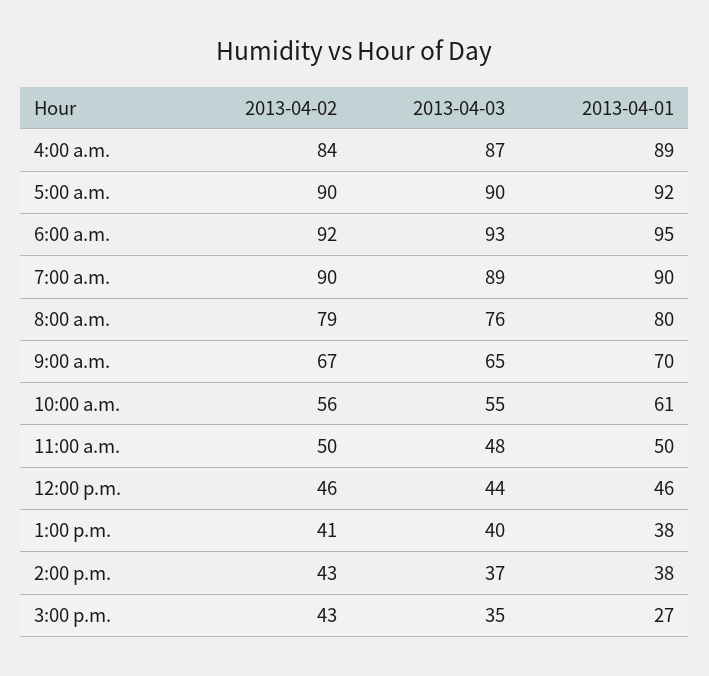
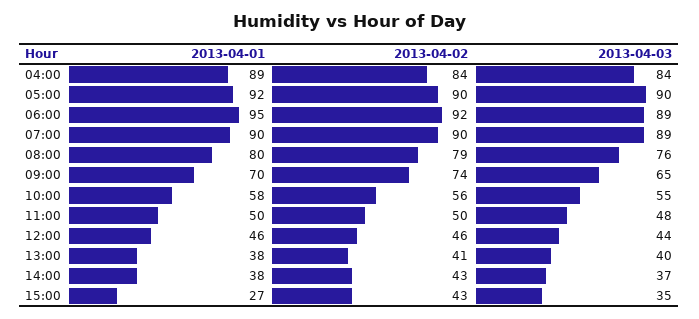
  {
    "2013-04-02": {
      "4:00 a.m.": 84,
      "5:00 a.m.": 90,
      "6:00 a.m.": 92,
      "7:00 a.m.": 90,
      "8:00 a.m.": 79,
-     "9:00 a.m.": 67,
+     "9:00 a.m.": 74,
      "10:00 a.m.": 56,
      "11:00 a.m.": 50,
      "12:00 p.m.": 46,
      "1:00 p.m.": 41,
      "2:00 p.m.": 43,
      "3:00 p.m.": 43
    },
    "2013-04-03": {
-     "4:00 a.m.": 87,
+     "4:00 a.m.": 84,
      "5:00 a.m.": 90,
-     "6:00 a.m.": 93,
+     "6:00 a.m.": 89,
      "7:00 a.m.": 89,
      "8:00 a.m.": 76,
      "9:00 a.m.": 65,
      "10:00 a.m.": 55,
      "11:00 a.m.": 48,
      "12:00 p.m.": 44,
      "1:00 p.m.": 40,
      "2:00 p.m.": 37,
      "3:00 p.m.": 35
    },
    "2013-04-01": {
      "4:00 a.m.": 89,
      "5:00 a.m.": 92,
      "6:00 a.m.": 95,
      "7:00 a.m.": 90,
      "8:00 a.m.": 80,
      "9:00 a.m.": 70,
-     "10:00 a.m.": 61,
+     "10:00 a.m.": 58,
      "11:00 a.m.": 50,
      "12:00 p.m.": 46,
      "1:00 p.m.": 38,
      "2:00 p.m.": 38,
      "3:00 p.m.": 27
    }
  }

